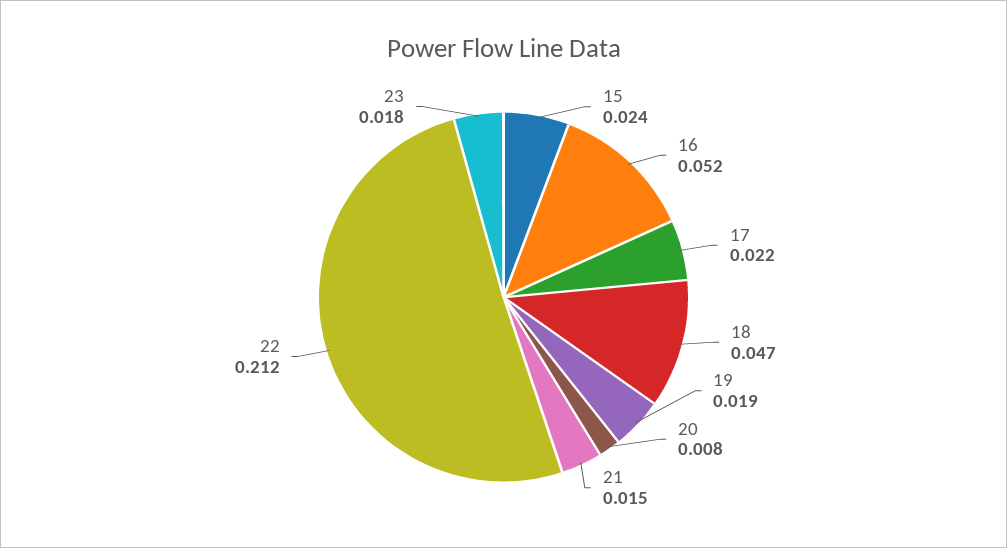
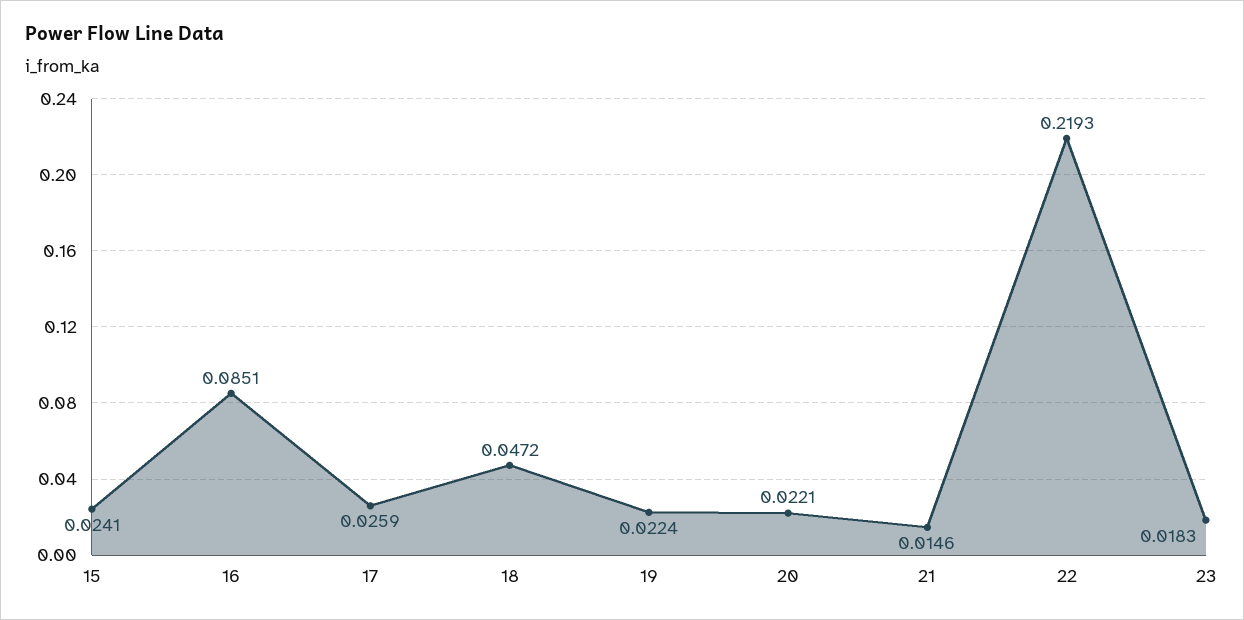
  {
    "15": 0.0241,
-   "16": 0.052,
+   "16": 0.0851,
-   "17": 0.022,
+   "17": 0.0259,
    "18": 0.0472,
-   "19": 0.019,
+   "19": 0.0224,
-   "20": 0.008,
+   "20": 0.0221,
    "21": 0.0146,
-   "22": 0.212,
+   "22": 0.2193,
    "23": 0.0183
  }

